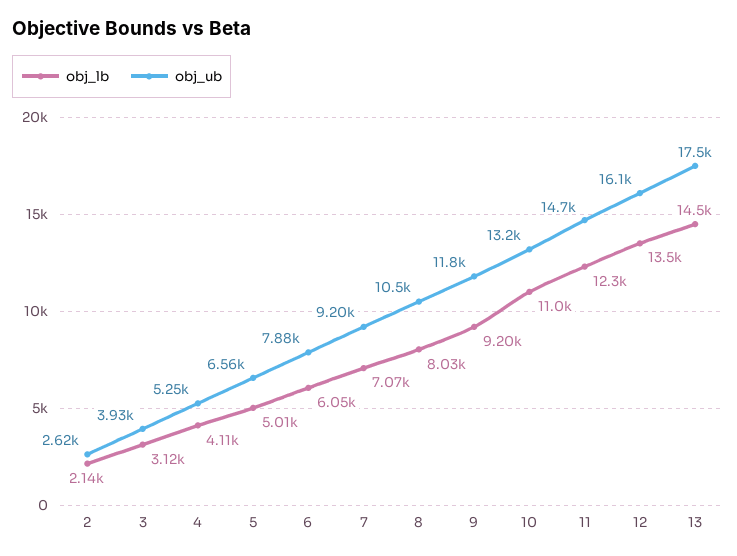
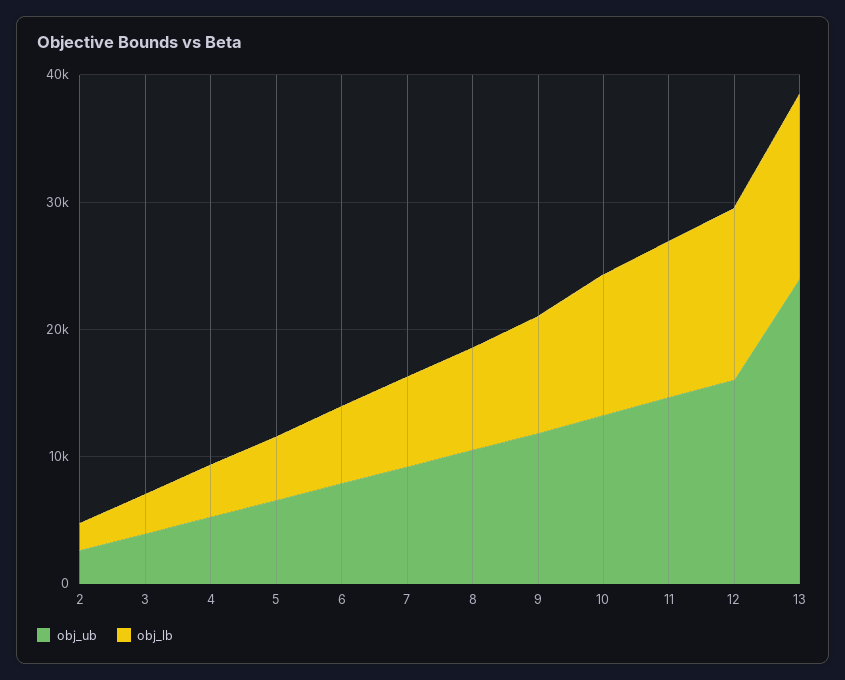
  {
    "obj_lb": {
      "2": 2140,
      "3": 3120,
      "4": 4110,
      "5": 5010,
      "6": 6050,
      "7": 7070,
      "8": 8030,
      "9": 9200,
      "10": 11000,
      "11": 12300,
      "12": 13500,
      "13": 14500
    },
    "obj_ub": {
      "2": 2620,
      "3": 3930,
      "4": 5250,
      "5": 6560,
      "6": 7880,
      "7": 9200,
      "8": 10500,
      "9": 11800,
      "10": 13200,
      "11": 14700,
      "12": 16100,
-     "13": 17500
+     "13": 24000
    }
  }

